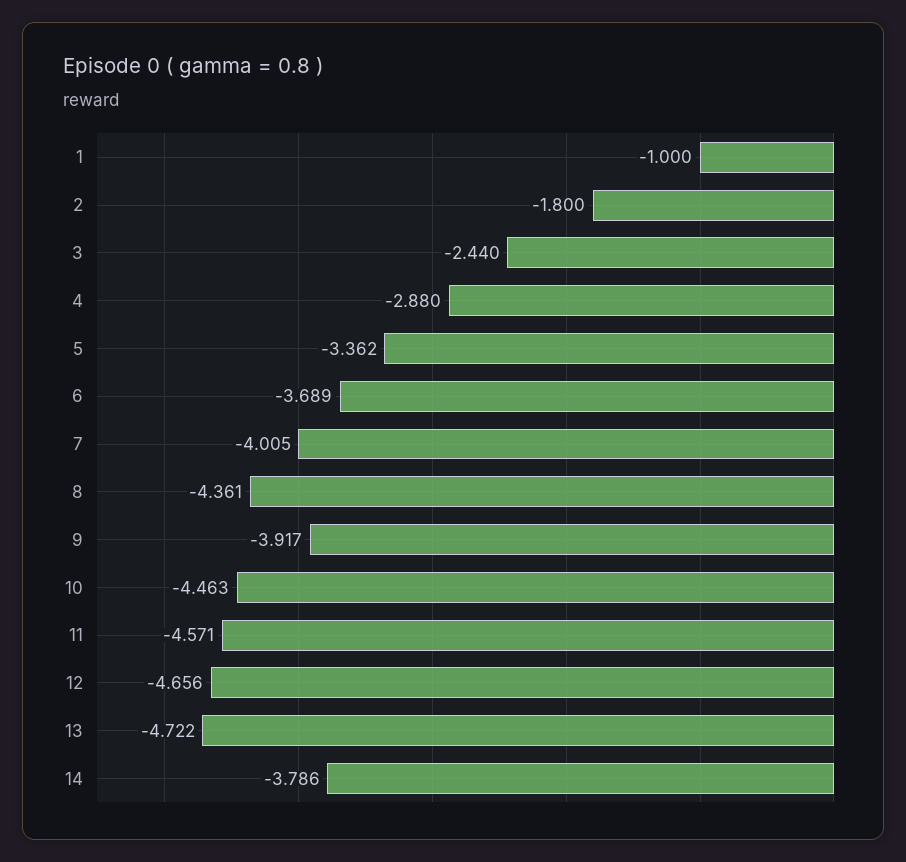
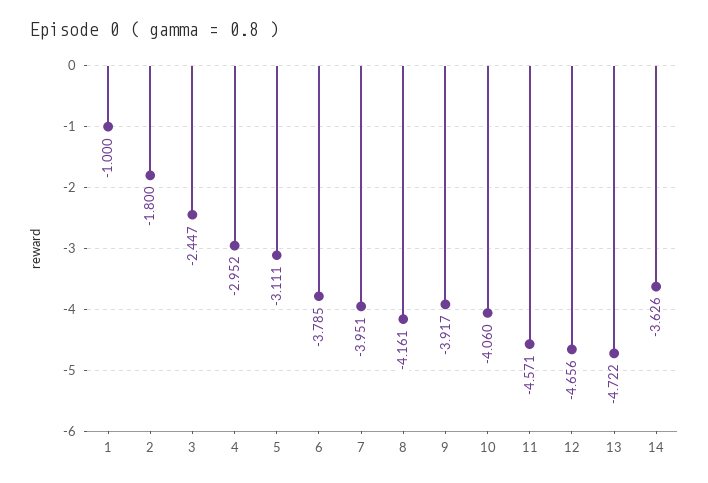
  {
    "1": -1,
    "2": -1.8,
-   "3": -2.44,
+   "3": -2.447,
-   "4": -2.88,
+   "4": -2.952,
-   "5": -3.362,
+   "5": -3.111,
-   "6": -3.689,
+   "6": -3.785,
-   "7": -4.005,
+   "7": -3.951,
-   "8": -4.361,
+   "8": -4.161,
    "9": -3.917,
-   "10": -4.463,
+   "10": -4.06,
    "11": -4.571,
    "12": -4.656,
    "13": -4.722,
-   "14": -3.786
+   "14": -3.626
  }

